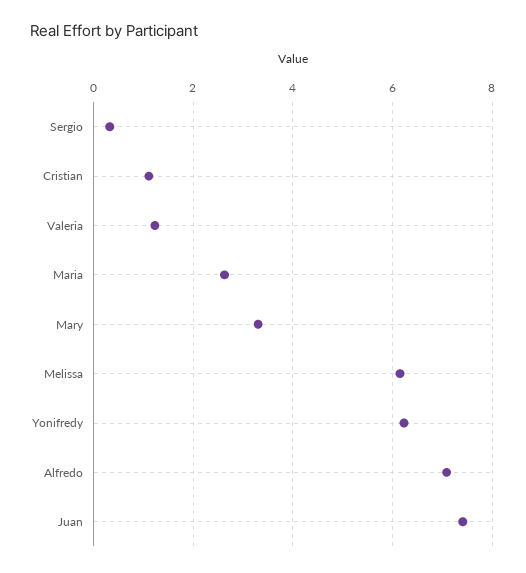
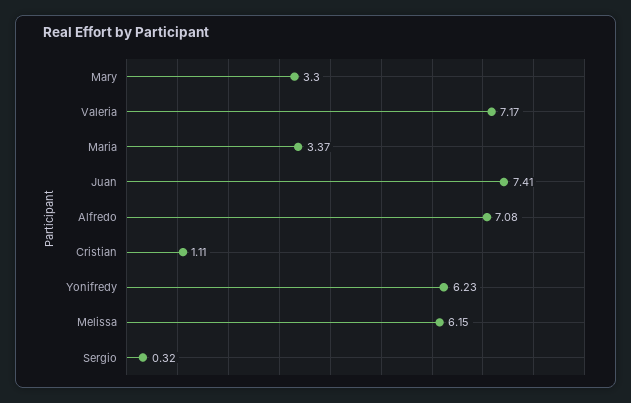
  {
    "Sergio": 0.32,
    "Cristian": 1.11,
-   "Valeria": 1.2,
+   "Valeria": 7.17,
-   "Maria": 2.6,
+   "Maria": 3.37,
    "Mary": 3.3,
    "Melissa": 6.15,
    "Yonifredy": 6.23,
    "Alfredo": 7.08,
    "Juan": 7.41
  }

